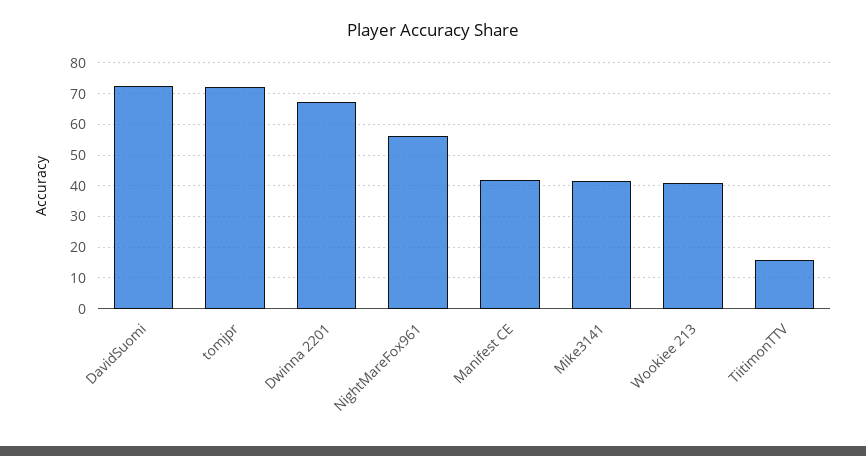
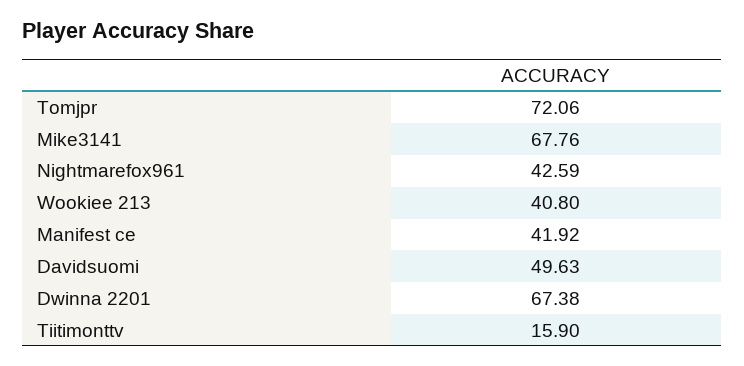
  {
-   "DavidSuomi": 72,
+   "DavidSuomi": 49.63,
    "tomjpr": 72.06,
    "Dwinna 2201": 67.38,
-   "NightMareFox961": 56,
+   "NightMareFox961": 42.59,
    "Manifest CE": 41.92,
-   "Mike3141": 42,
+   "Mike3141": 67.76,
    "Wookiee 213": 40.8,
    "TiitimonTTV": 15.9
  }

